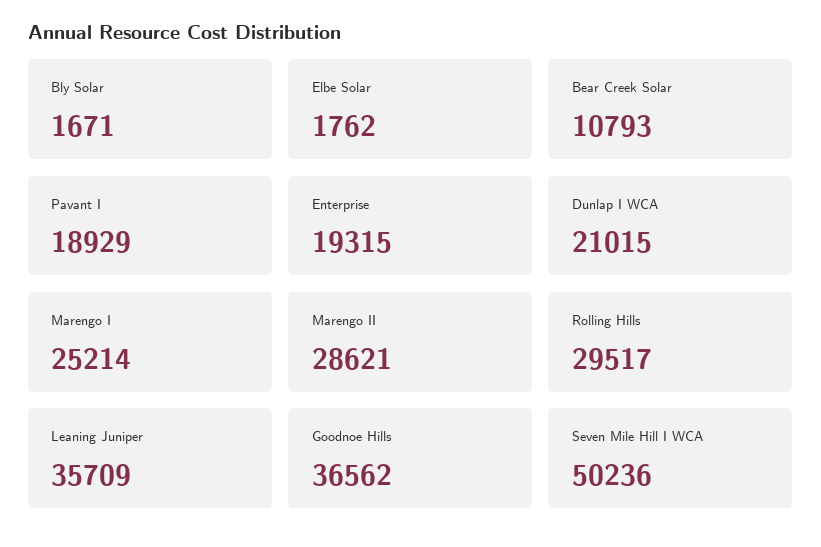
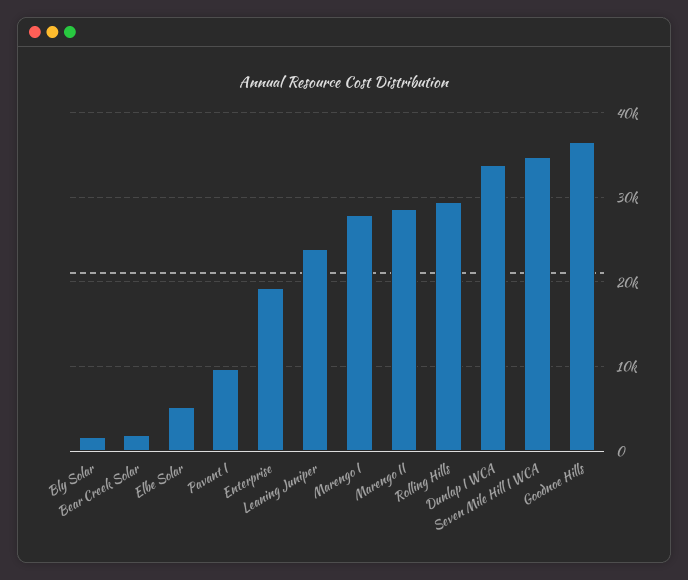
  {
    "Bly Solar": 1671,
-   "Elbe Solar": 1762,
+   "Elbe Solar": 5000,
-   "Bear Creek Solar": 10793,
+   "Bear Creek Solar": 2000,
-   "Pavant I": 18929,
+   "Pavant I": 10000,
    "Enterprise": 19315,
-   "Dunlap I WCA": 21015,
+   "Dunlap I WCA": 34000,
-   "Marengo I": 25214,
+   "Marengo I": 28000,
    "Marengo II": 28621,
    "Rolling Hills": 29517,
-   "Leaning Juniper": 35709,
+   "Leaning Juniper": 24000,
    "Goodnoe Hills": 36562,
-   "Seven Mile Hill I WCA": 50236
+   "Seven Mile Hill I WCA": 35000
  }

